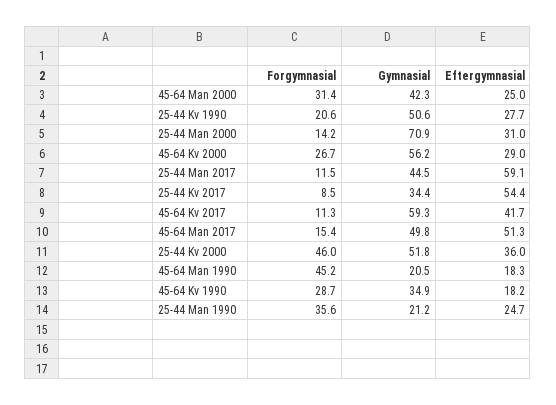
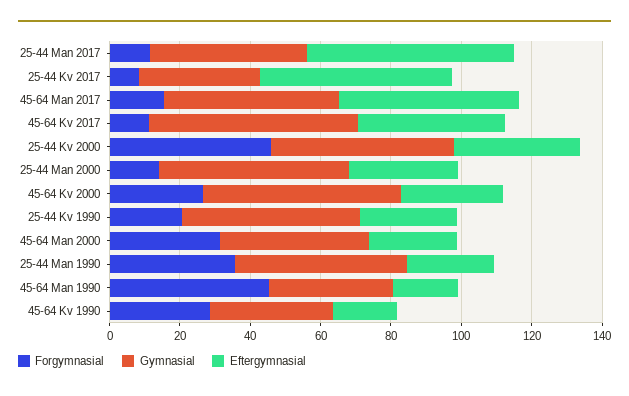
  {
    "Forgymnasial": {
      "45-64 Man 2000": 31.4,
      "25-44 Kv 1990": 20.6,
      "25-44 Man 2000": 14.2,
      "45-64 Kv 2000": 26.7,
      "25-44 Man 2017": 11.5,
      "25-44 Kv 2017": 8.5,
      "45-64 Kv 2017": 11.3,
      "45-64 Man 2017": 15.4,
      "25-44 Kv 2000": 46,
      "45-64 Man 1990": 45.2,
      "45-64 Kv 1990": 28.7,
      "25-44 Man 1990": 35.6
    },
    "Gymnasial": {
      "45-64 Man 2000": 42.3,
      "25-44 Kv 1990": 50.6,
-     "25-44 Man 2000": 70.9,
+     "25-44 Man 2000": 55,
      "45-64 Kv 2000": 56.2,
      "25-44 Man 2017": 44.5,
      "25-44 Kv 2017": 34.4,
      "45-64 Kv 2017": 59.3,
      "45-64 Man 2017": 49.8,
      "25-44 Kv 2000": 51.8,
-     "45-64 Man 1990": 20.5,
+     "45-64 Man 1990": 35,
      "45-64 Kv 1990": 34.9,
-     "25-44 Man 1990": 21.2
+     "25-44 Man 1990": 50
    },
    "Eftergymnasial": {
      "45-64 Man 2000": 25,
      "25-44 Kv 1990": 27.7,
      "25-44 Man 2000": 31,
      "45-64 Kv 2000": 29,
      "25-44 Man 2017": 59.1,
      "25-44 Kv 2017": 54.4,
      "45-64 Kv 2017": 41.7,
      "45-64 Man 2017": 51.3,
      "25-44 Kv 2000": 36,
      "45-64 Man 1990": 18.3,
      "45-64 Kv 1990": 18.2,
      "25-44 Man 1990": 24.7
    }
  }

